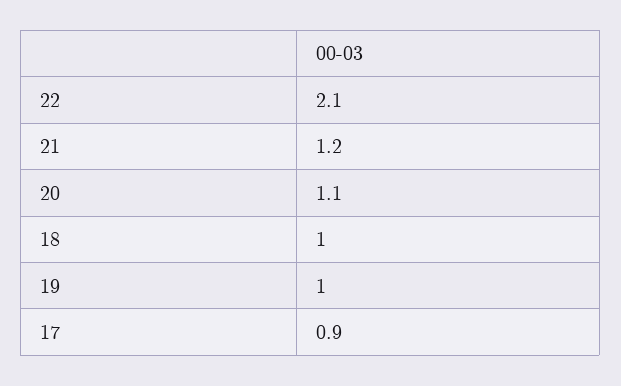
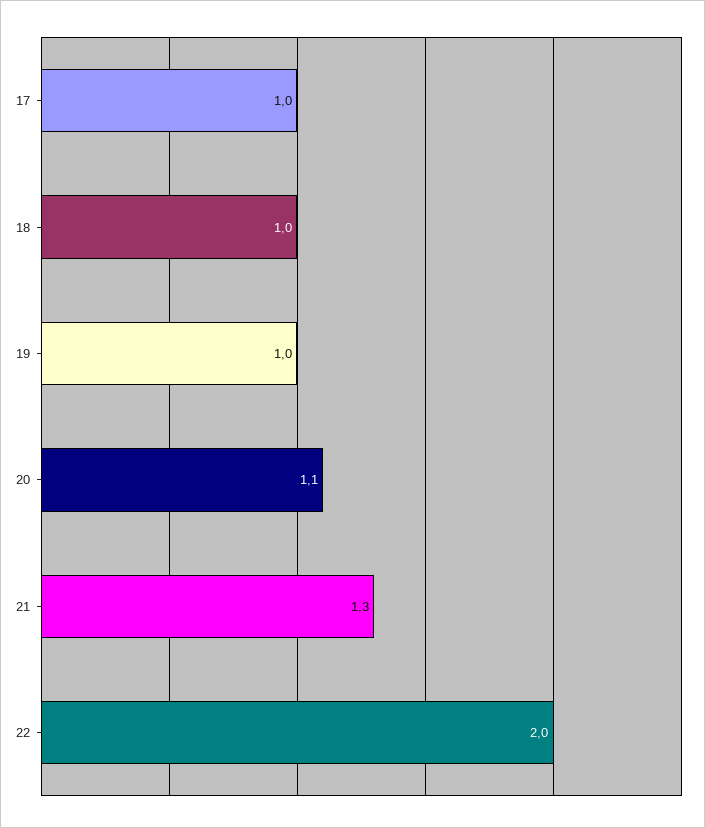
  {
-   "22": 2.1,
+   "22": 2,
-   "21": 1.2,
+   "21": 1.3,
    "20": 1.1,
    "18": 1,
    "19": 1,
-   "17": 0.9
+   "17": 1
  }

